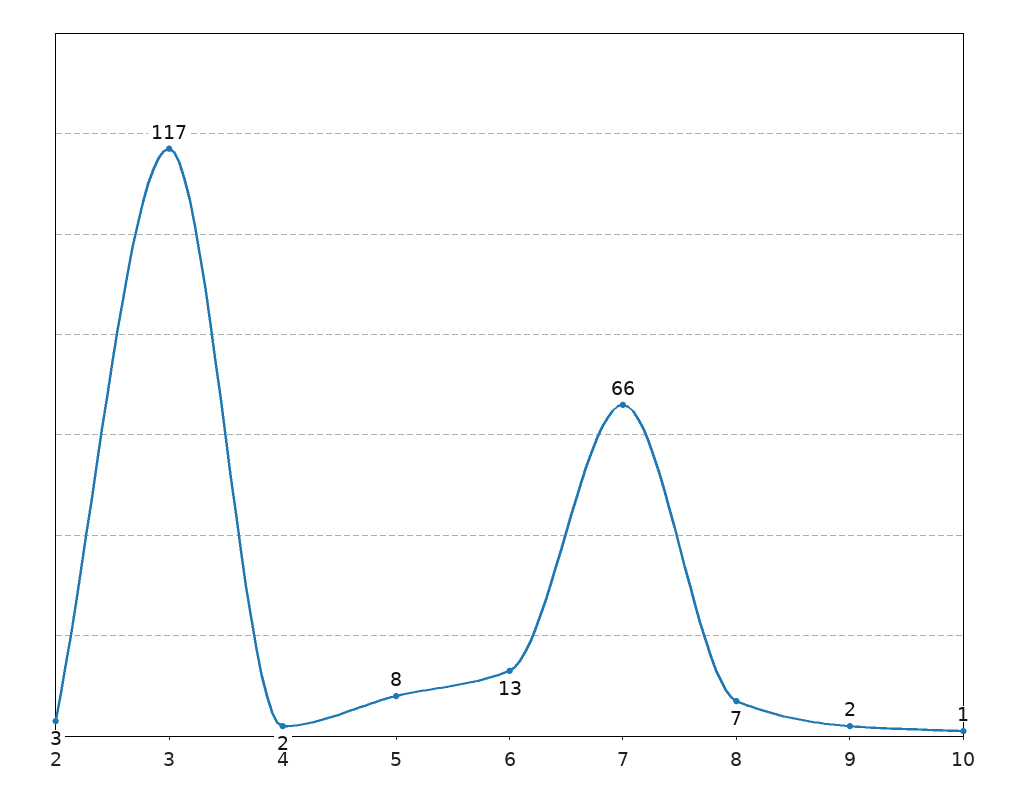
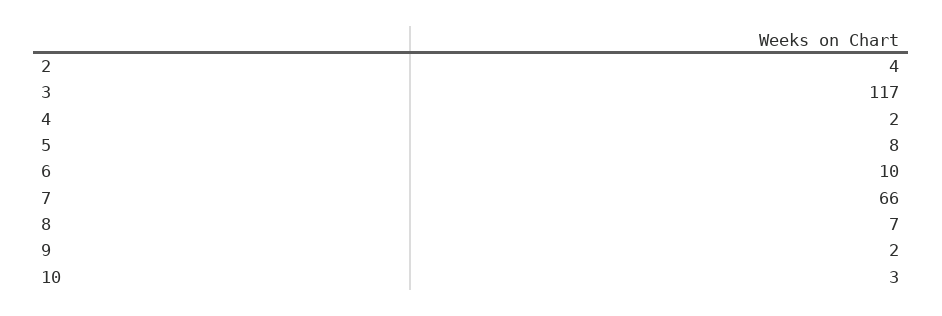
  {
-   "2": 3,
+   "2": 4,
    "3": 117,
    "4": 2,
    "5": 8,
-   "6": 13,
+   "6": 10,
    "7": 66,
    "8": 7,
    "9": 2,
-   "10": 1
+   "10": 3
  }

